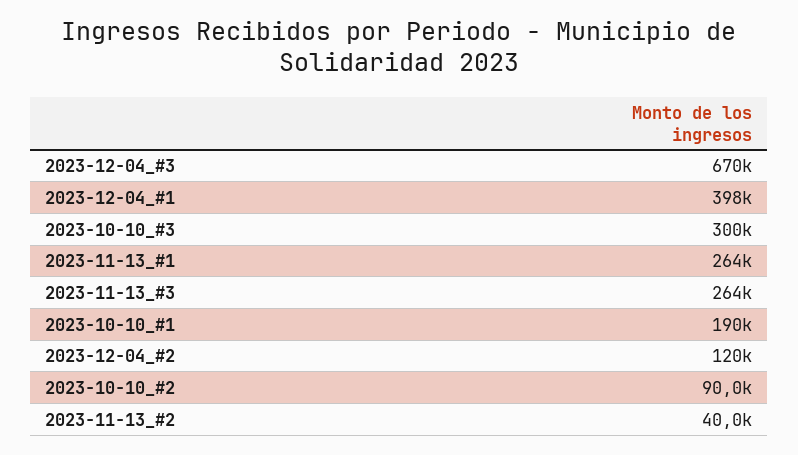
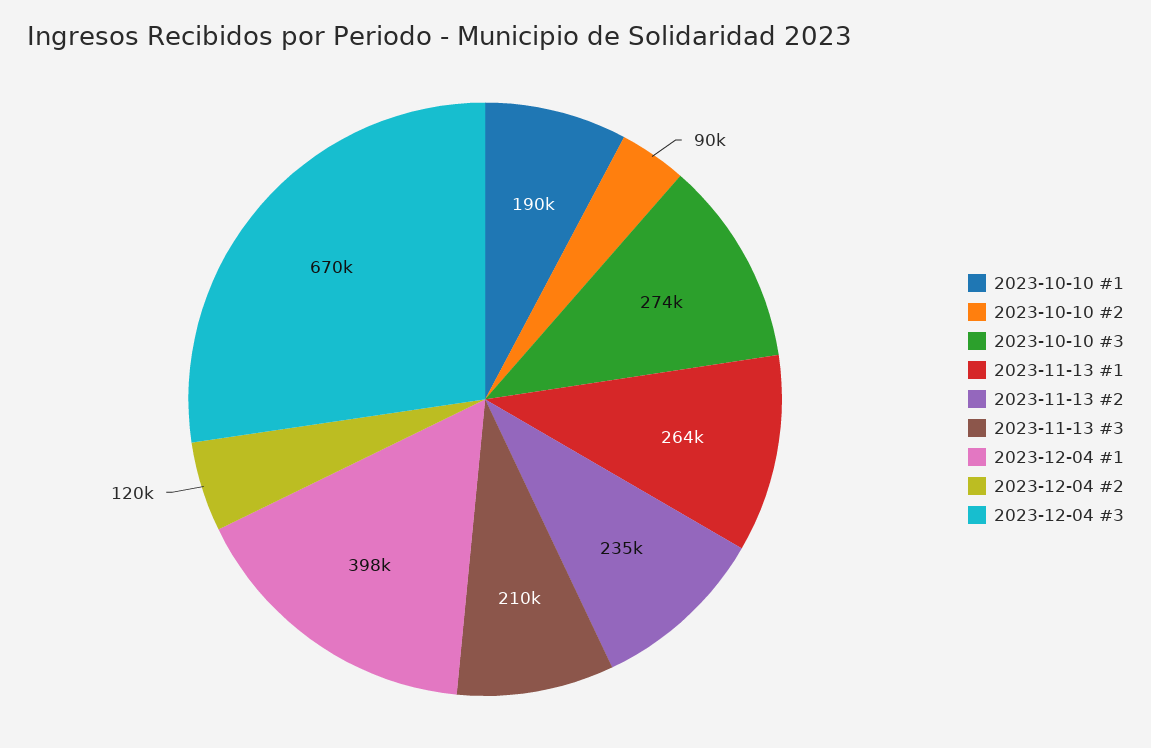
  {
    "2023-12-04_#3": 670000,
    "2023-12-04_#1": 398000,
-   "2023-10-10_#3": 300000,
+   "2023-10-10_#3": 274000,
    "2023-11-13_#1": 264000,
-   "2023-11-13_#3": 264000,
+   "2023-11-13_#3": 210000,
    "2023-10-10_#1": 190000,
    "2023-12-04_#2": 120000,
    "2023-10-10_#2": 90000,
-   "2023-11-13_#2": 40000
+   "2023-11-13_#2": 235000
  }

